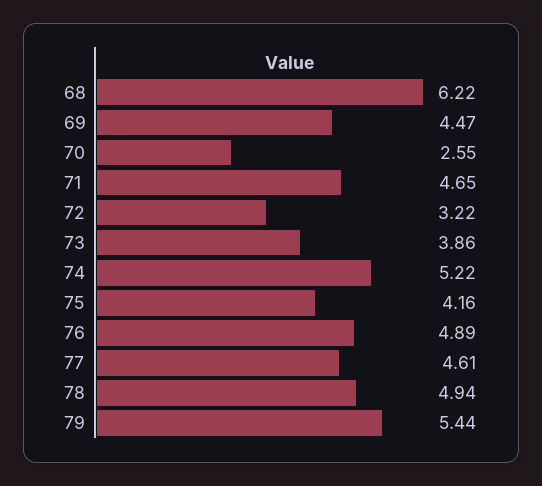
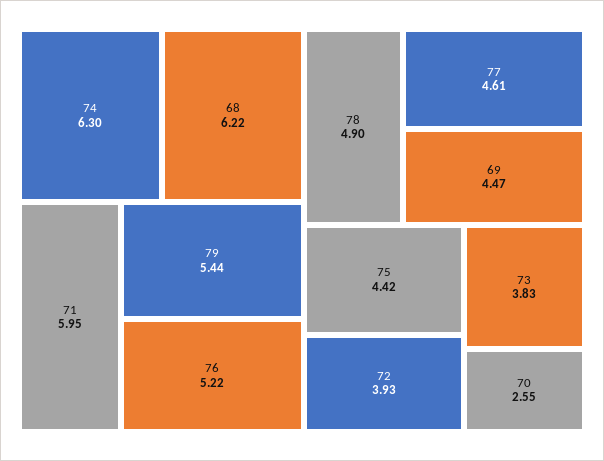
  {
    "68": 6.22,
    "69": 4.47,
    "70": 2.55,
-   "71": 4.65,
+   "71": 5.95,
-   "72": 3.22,
+   "72": 3.93,
-   "73": 3.86,
+   "73": 3.83,
-   "74": 5.22,
+   "74": 6.3,
-   "75": 4.16,
+   "75": 4.42,
-   "76": 4.89,
+   "76": 5.22,
    "77": 4.61,
-   "78": 4.94,
+   "78": 4.9,
    "79": 5.44
  }

